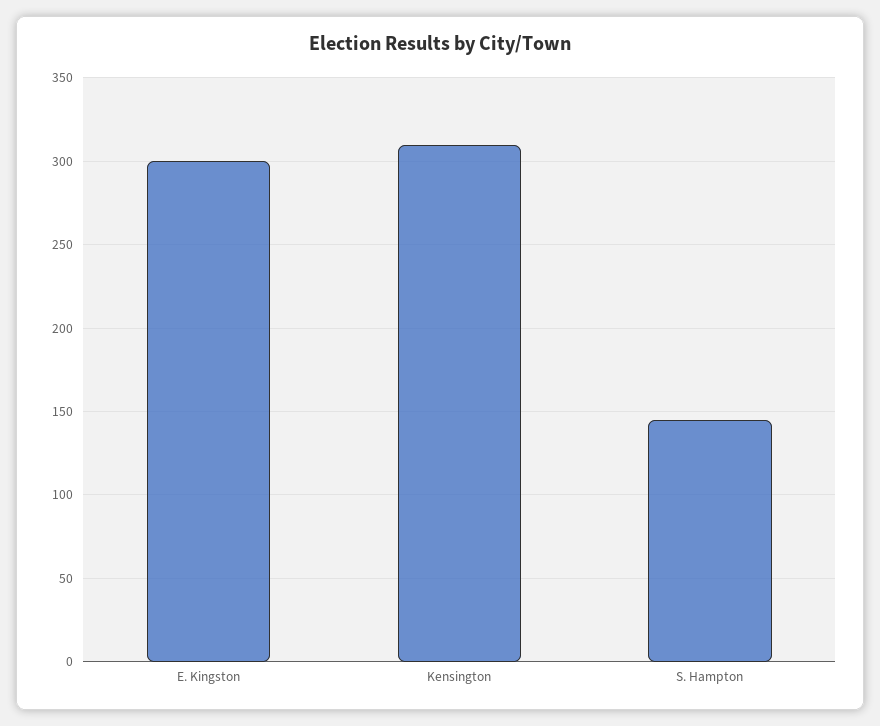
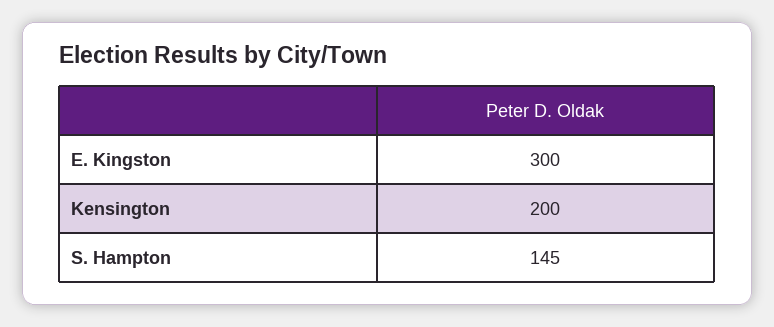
  {
    "E. Kingston": 300,
-   "Kensington": 310,
+   "Kensington": 200,
    "S. Hampton": 145
  }

